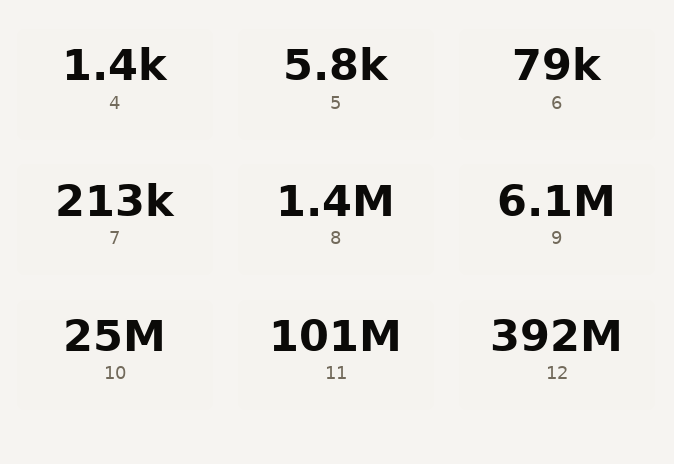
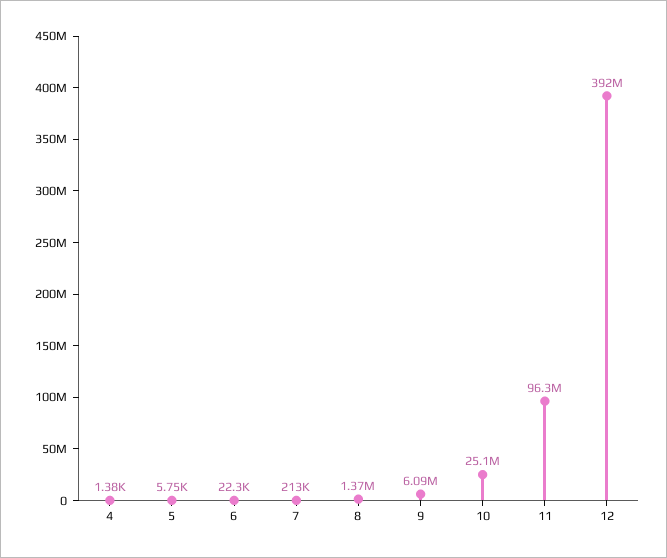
  {
    "4": 1380,
    "5": 5750,
-   "6": 79000,
+   "6": 22300,
    "7": 213000,
    "8": 1370000,
    "9": 6090000,
    "10": 25100000,
-   "11": 101000000,
+   "11": 96300000,
    "12": 392000000
  }

